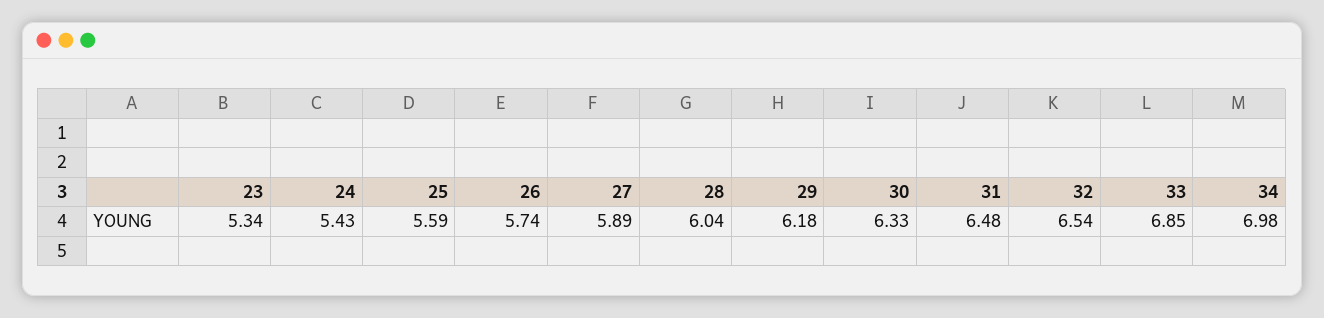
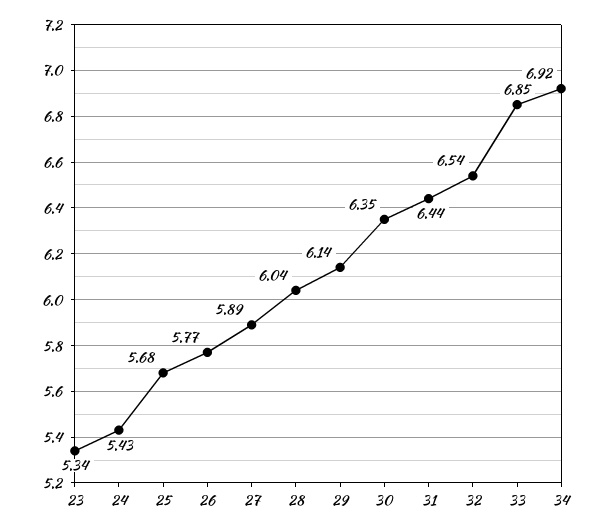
  {
    "23": 5.34,
    "24": 5.43,
-   "25": 5.59,
+   "25": 5.68,
-   "26": 5.74,
+   "26": 5.77,
    "27": 5.89,
    "28": 6.04,
-   "29": 6.18,
+   "29": 6.14,
-   "30": 6.33,
+   "30": 6.35,
-   "31": 6.48,
+   "31": 6.44,
    "32": 6.54,
    "33": 6.85,
-   "34": 6.98
+   "34": 6.92
  }

